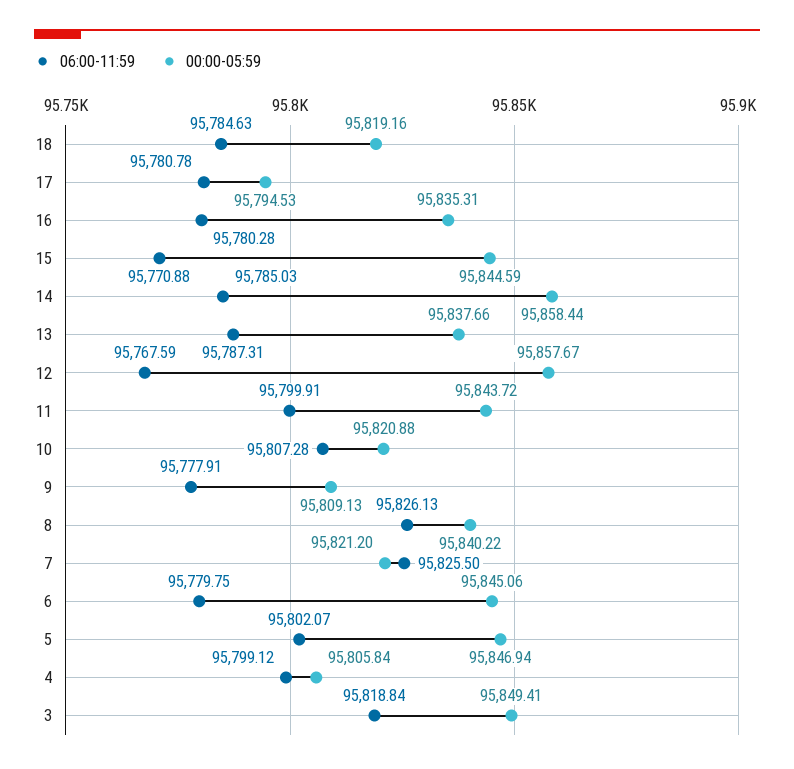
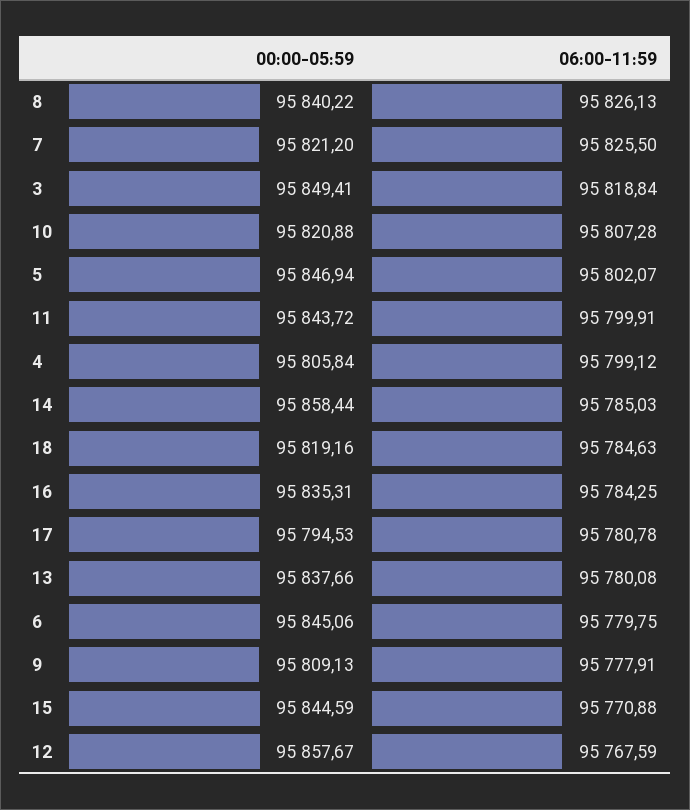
  {
    "06:00-11:59": {
      "18": 95784.63,
      "17": 95780.78,
-     "16": 95780.28,
+     "16": 95784.25,
      "15": 95770.88,
      "14": 95785.03,
-     "13": 95787.31,
+     "13": 95780.08,
      "12": 95767.59,
      "11": 95799.91,
      "10": 95807.28,
      "9": 95777.91,
      "8": 95826.13,
      "7": 95825.5,
      "6": 95779.75,
      "5": 95802.07,
      "4": 95799.12,
      "3": 95818.84
    },
    "00:00-05:59": {
      "18": 95819.16,
      "17": 95794.53,
      "16": 95835.31,
      "15": 95844.59,
      "14": 95858.44,
      "13": 95837.66,
      "12": 95857.67,
      "11": 95843.72,
      "10": 95820.88,
      "9": 95809.13,
      "8": 95840.22,
      "7": 95821.2,
      "6": 95845.06,
      "5": 95846.94,
      "4": 95805.84,
      "3": 95849.41
    }
  }

